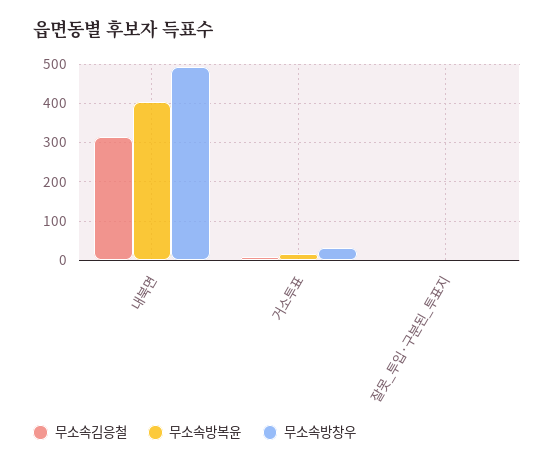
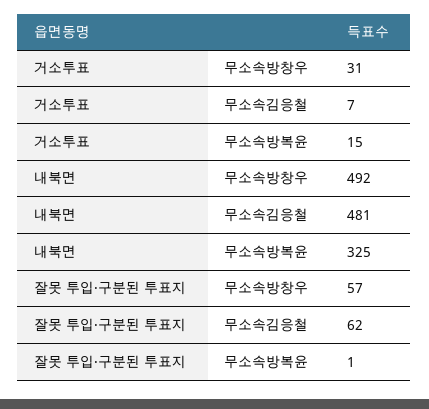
  {
    "무소속김응철": {
-     "내북면": 320,
+     "내북면": 481,
      "거소투표": 7,
-     "잘못_투입·구분된_투표지": 0
+     "잘못_투입·구분된_투표지": 62
    },
    "무소속방복윤": {
-     "내북면": 400,
+     "내북면": 325,
      "거소투표": 15,
      "잘못_투입·구분된_투표지": 1
    },
    "무소속방창우": {
      "내북면": 492,
      "거소투표": 31,
-     "잘못_투입·구분된_투표지": 0
+     "잘못_투입·구분된_투표지": 57
    }
  }

